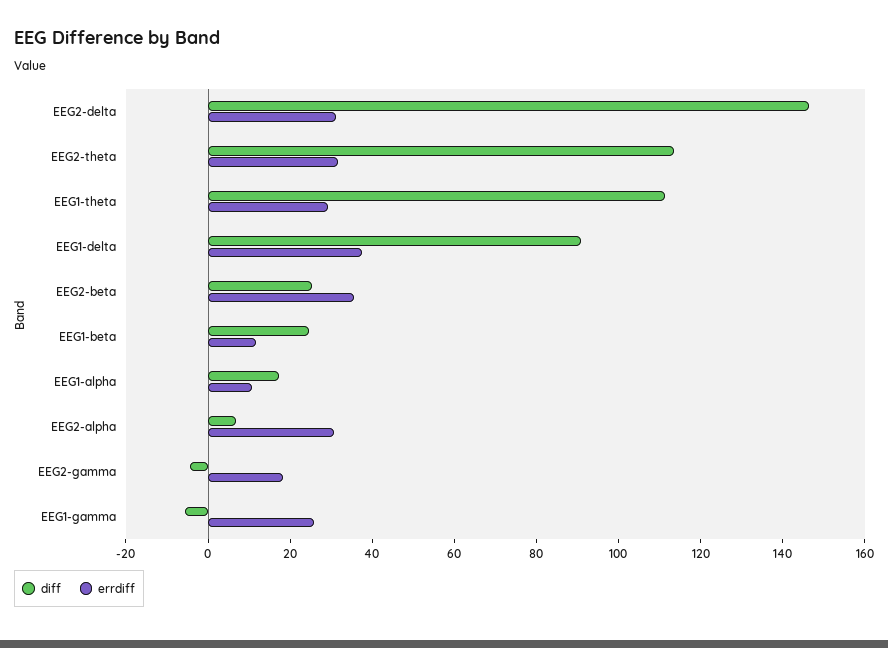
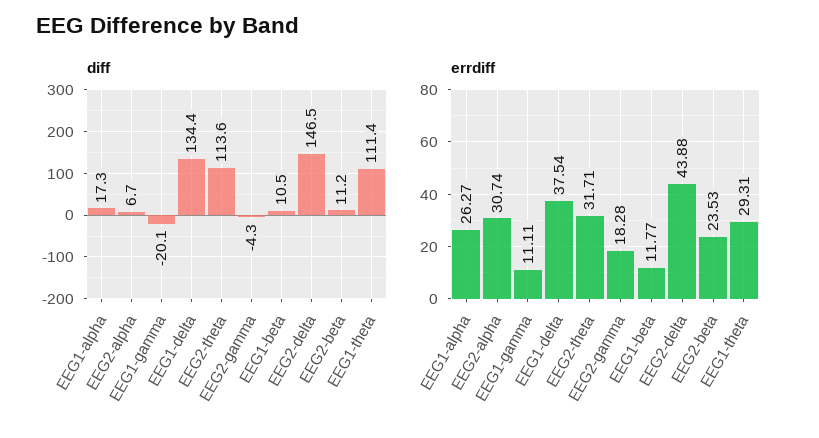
  {
    "diff": {
      "EEG2-delta": 146.5,
      "EEG2-theta": 113.6,
      "EEG1-theta": 111.4,
-     "EEG1-delta": 90,
+     "EEG1-delta": 134.4,
-     "EEG2-beta": 25,
+     "EEG2-beta": 11.2,
-     "EEG1-beta": 25,
+     "EEG1-beta": 10.5,
      "EEG1-alpha": 17.3,
      "EEG2-alpha": 6.7,
      "EEG2-gamma": -4.3,
-     "EEG1-gamma": -5
+     "EEG1-gamma": -20.1
    },
    "errdiff": {
-     "EEG2-delta": 30,
+     "EEG2-delta": 43.88,
      "EEG2-theta": 31.71,
      "EEG1-theta": 29.31,
      "EEG1-delta": 37.54,
-     "EEG2-beta": 35,
+     "EEG2-beta": 23.53,
      "EEG1-beta": 11.77,
-     "EEG1-alpha": 10,
+     "EEG1-alpha": 26.27,
      "EEG2-alpha": 30.74,
      "EEG2-gamma": 18.28,
-     "EEG1-gamma": 25
+     "EEG1-gamma": 11.11
    }
  }

